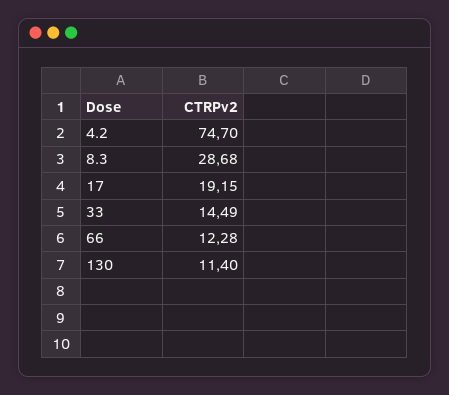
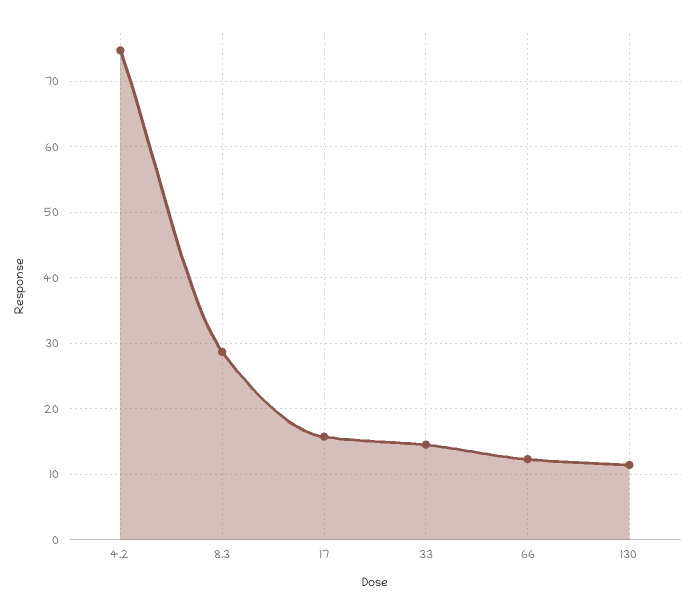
  {
    "4.2": 74.7,
    "8.3": 28.68,
-   "17": 19.15,
+   "17": 16,
    "33": 14.49,
    "66": 12.28,
    "130": 11.4
  }

